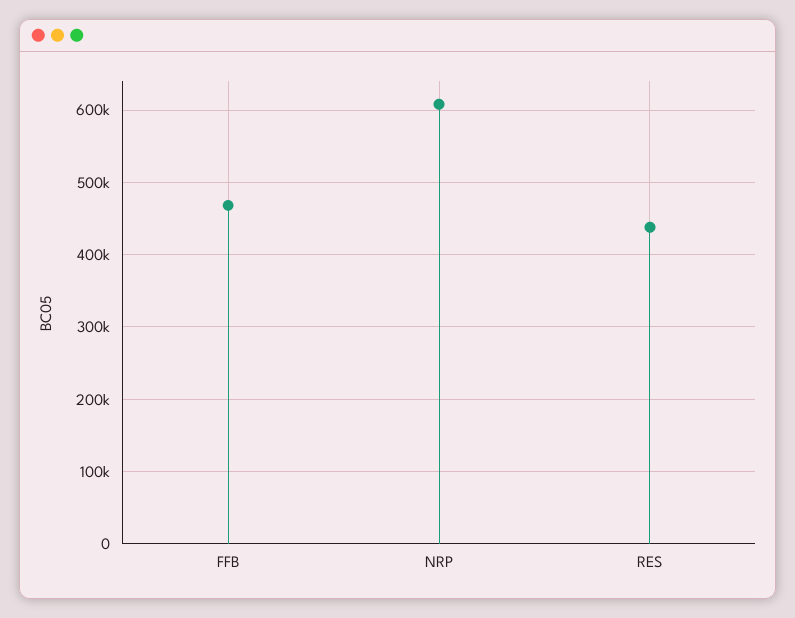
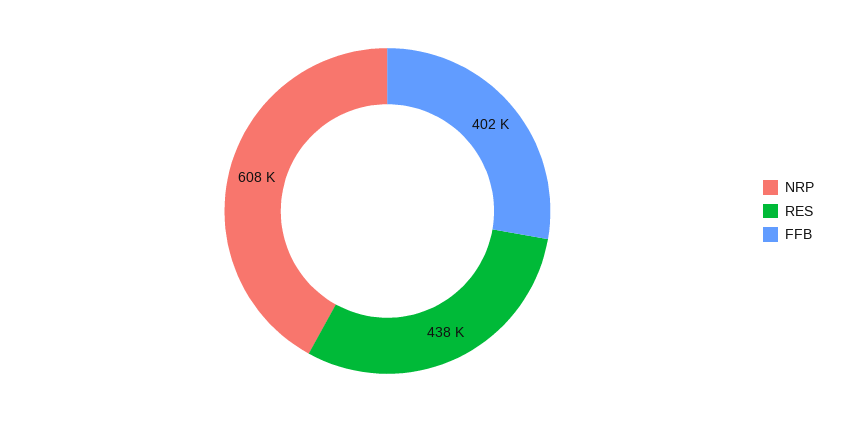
  {
-   "FFB": 470000,
+   "FFB": 402000,
    "NRP": 608000,
    "RES": 438000
  }

